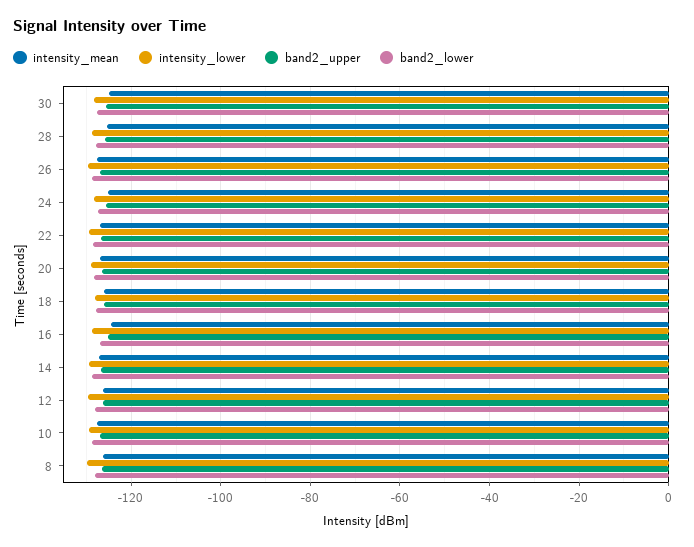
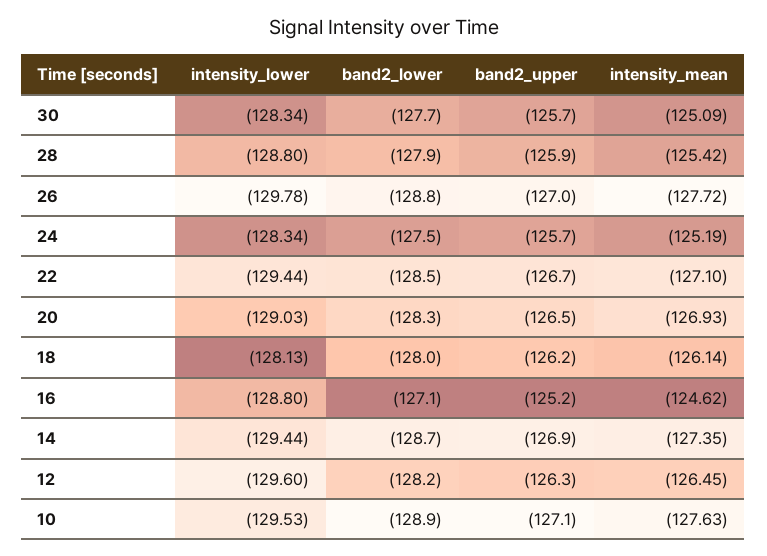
  {
    "intensity_mean": {
      "30": -125.09,
      "28": -125.42,
      "26": -127.72,
      "24": -125.19,
      "22": -127.1,
      "20": -126.93,
      "18": -126.14,
      "16": -124.62,
      "14": -127.35,
      "12": -126.45,
-     "10": -127.63,
+     "10": -127.63
-     "8": -126
    },
    "intensity_lower": {
      "30": -128.34,
      "28": -128.8,
      "26": -129.78,
      "24": -128.34,
      "22": -129.44,
      "20": -129.03,
      "18": -128.13,
      "16": -128.8,
      "14": -129.44,
      "12": -129.6,
-     "10": -129.53,
+     "10": -129.53
-     "8": -130
    },
    "band2_upper": {
      "30": -125.7,
      "28": -125.9,
      "26": -127,
      "24": -125.7,
      "22": -126.7,
      "20": -126.5,
      "18": -126.2,
      "16": -125.2,
      "14": -126.9,
      "12": -126.3,
-     "10": -127.1,
+     "10": -127.1
-     "8": -126
    },
    "band2_lower": {
      "30": -127.7,
      "28": -127.9,
      "26": -128.8,
      "24": -127.5,
      "22": -128.5,
      "20": -128.3,
      "18": -128,
      "16": -127.1,
      "14": -128.7,
      "12": -128.2,
-     "10": -128.9,
+     "10": -128.9
-     "8": -128
    }
  }

